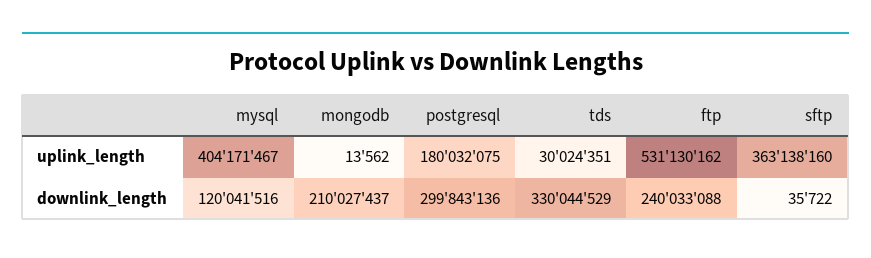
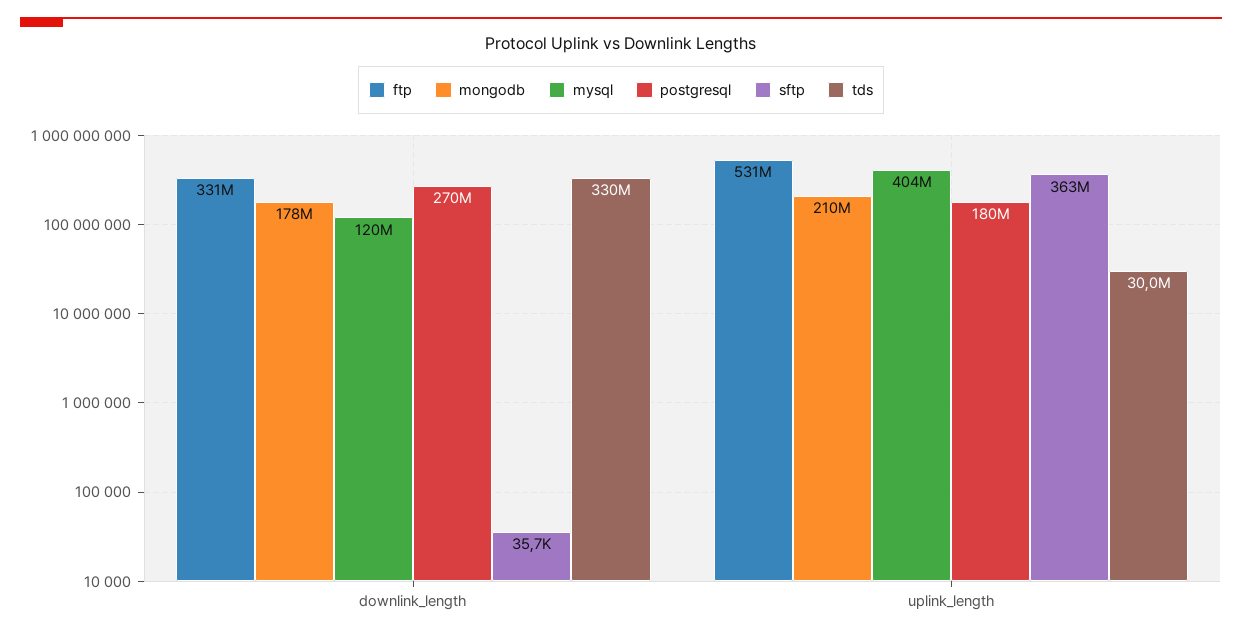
  {
    "mysql": {
      "uplink_length": 404171467,
      "downlink_length": 120041516
    },
    "mongodb": {
-     "uplink_length": 13562,
+     "uplink_length": 210000000,
-     "downlink_length": 210027437
+     "downlink_length": 178000000
    },
    "postgresql": {
      "uplink_length": 180032075,
-     "downlink_length": 299843136
+     "downlink_length": 270000000
    },
    "tds": {
      "uplink_length": 30024351,
      "downlink_length": 330044529
    },
    "ftp": {
      "uplink_length": 531130162,
-     "downlink_length": 240033088
+     "downlink_length": 331000000
    },
    "sftp": {
      "uplink_length": 363138160,
      "downlink_length": 35722
    }
  }

